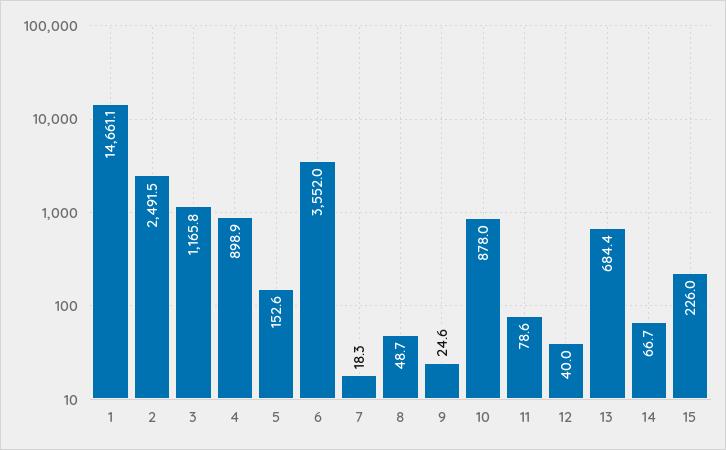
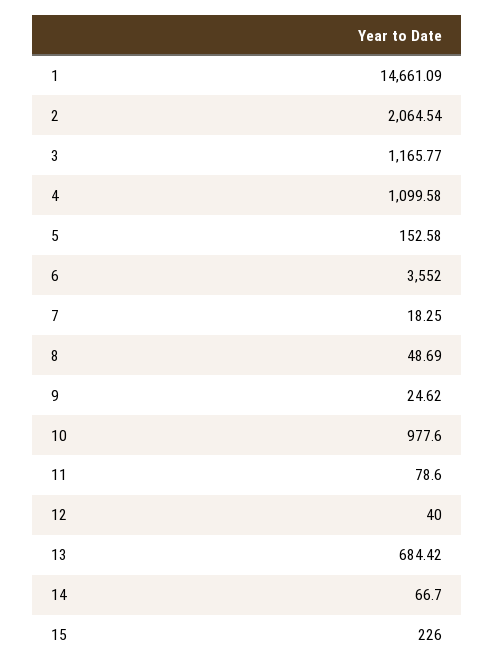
  {
    "1": 14661.09,
-   "2": 2491.5,
+   "2": 2064.54,
    "3": 1165.77,
-   "4": 898.9,
+   "4": 1099.58,
    "5": 152.58,
    "6": 3552,
    "7": 18.25,
    "8": 48.69,
    "9": 24.62,
-   "10": 878,
+   "10": 977.6,
    "11": 78.6,
    "12": 40,
    "13": 684.42,
    "14": 66.7,
    "15": 226
  }

